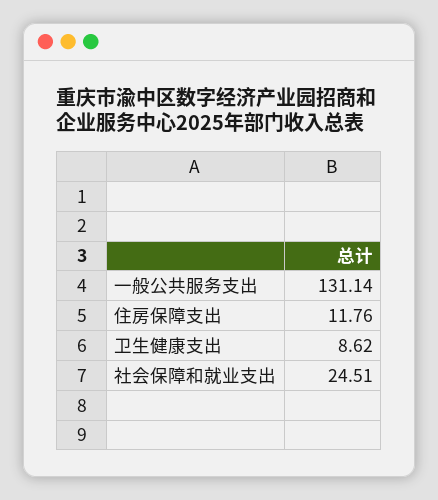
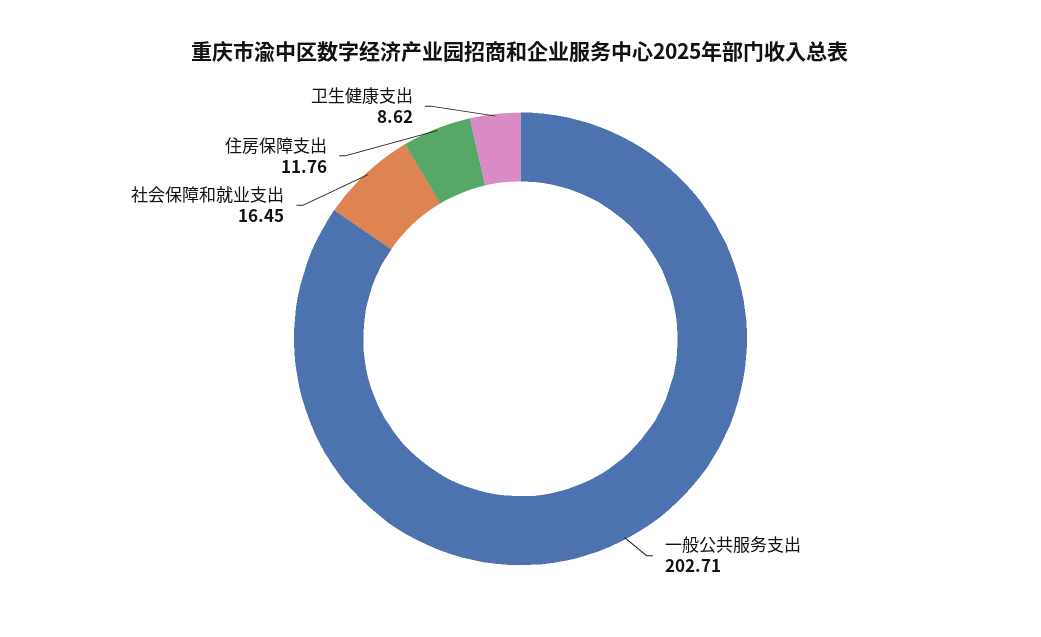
  {
-   "一般公共服务支出": 131.14,
+   "一般公共服务支出": 202.71,
    "住房保障支出": 11.76,
    "卫生健康支出": 8.62,
-   "社会保障和就业支出": 24.51
+   "社会保障和就业支出": 16.45
  }

